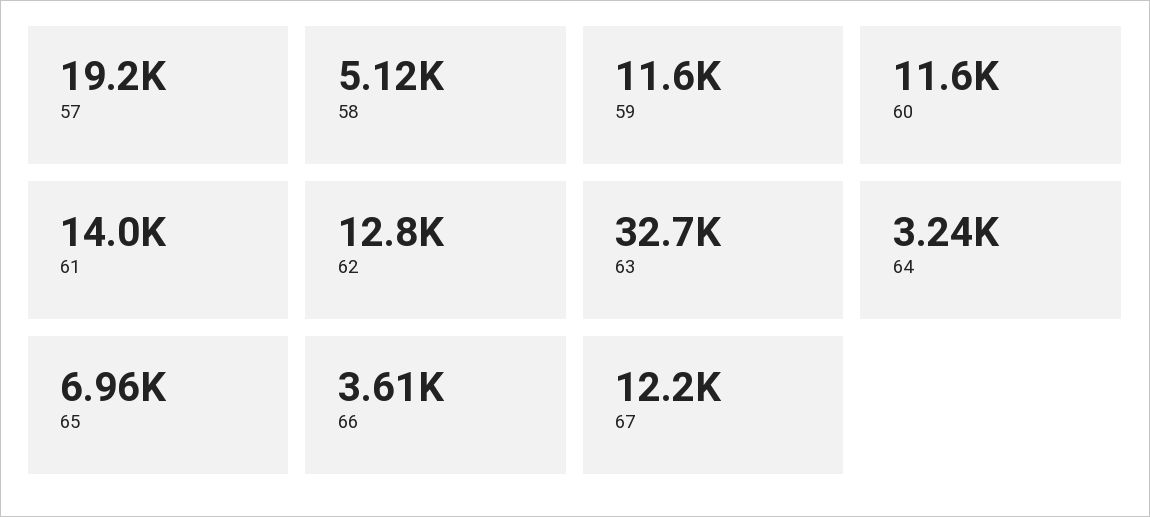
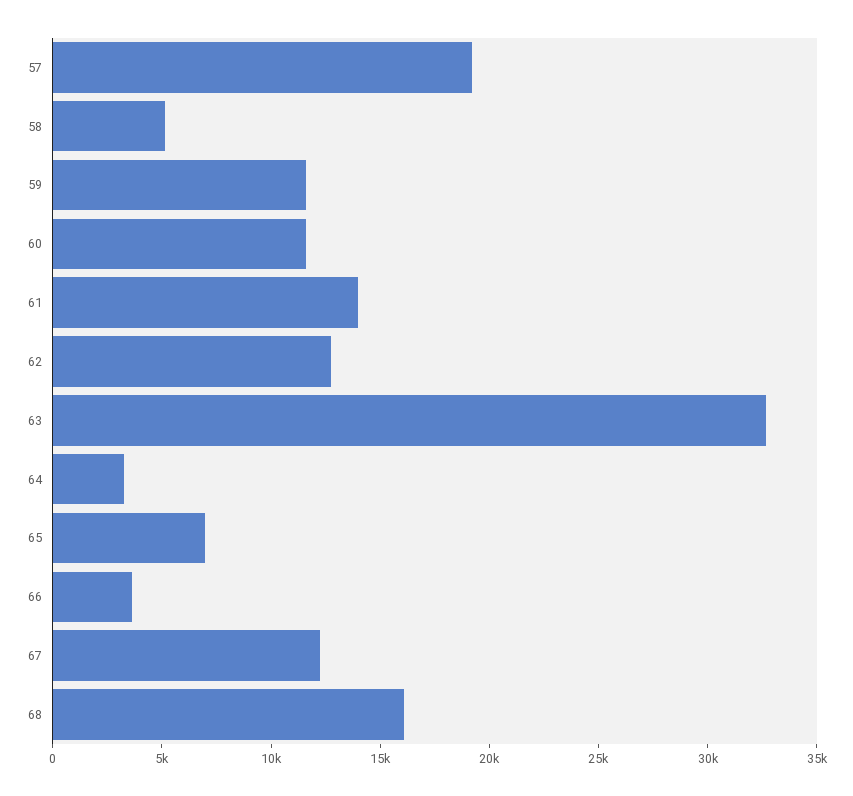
  {
    "57": 19200,
    "58": 5120,
    "59": 11600,
    "60": 11600,
    "61": 14000,
    "62": 12800,
    "63": 32700,
    "64": 3240,
    "65": 6960,
    "66": 3610,
-   "67": 12200
+   "67": 12200,
+   "68": 16000
  }

